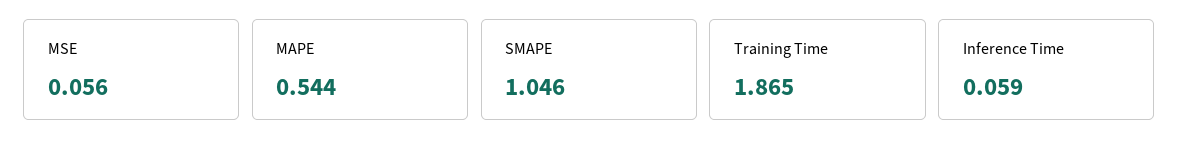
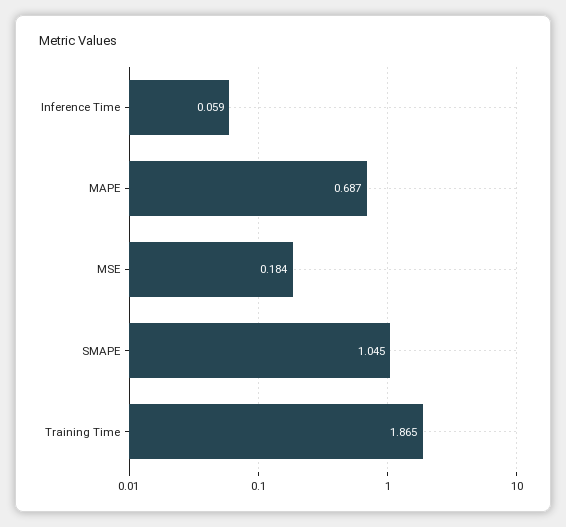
  {
-   "MSE": 0.056,
+   "MSE": 0.184,
-   "MAPE": 0.544,
+   "MAPE": 0.687,
-   "SMAPE": 1.046,
+   "SMAPE": 1.045,
    "Training Time": 1.865,
    "Inference Time": 0.059
  }

